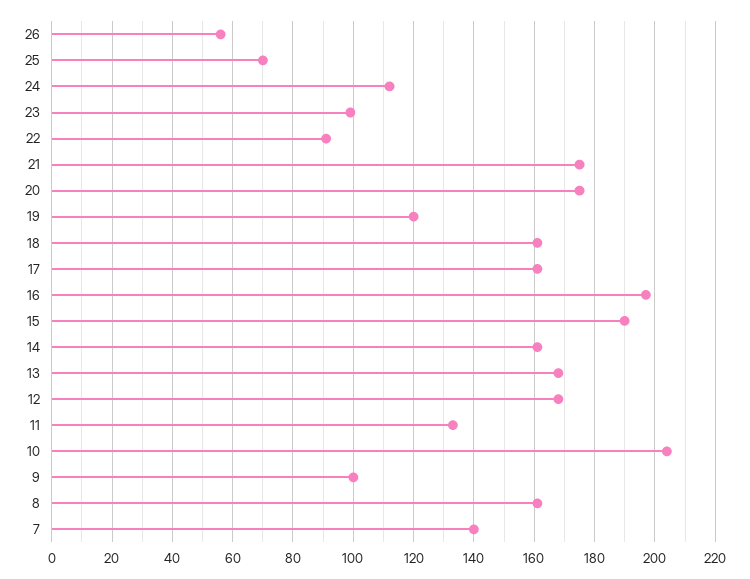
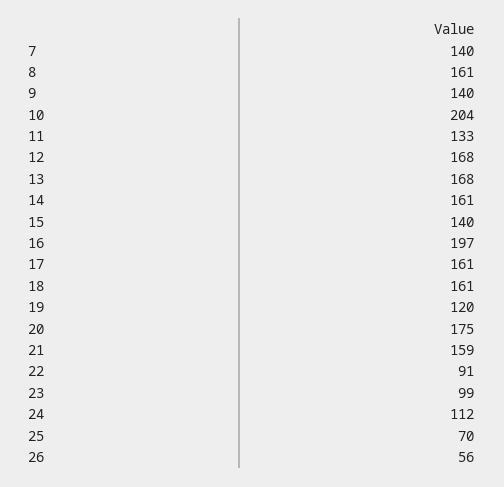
  {
    "26": 56,
    "25": 70,
    "24": 112,
    "23": 99,
    "22": 91,
-   "21": 175,
+   "21": 159,
    "20": 175,
    "19": 120,
    "18": 161,
    "17": 161,
    "16": 197,
-   "15": 190,
+   "15": 140,
    "14": 161,
    "13": 168,
    "12": 168,
    "11": 133,
    "10": 204,
-   "9": 100,
+   "9": 140,
    "8": 161,
    "7": 140
  }

